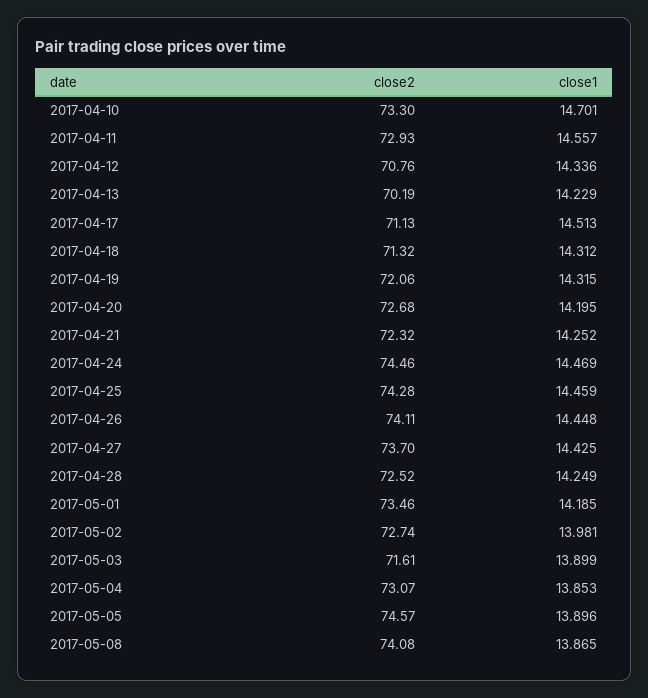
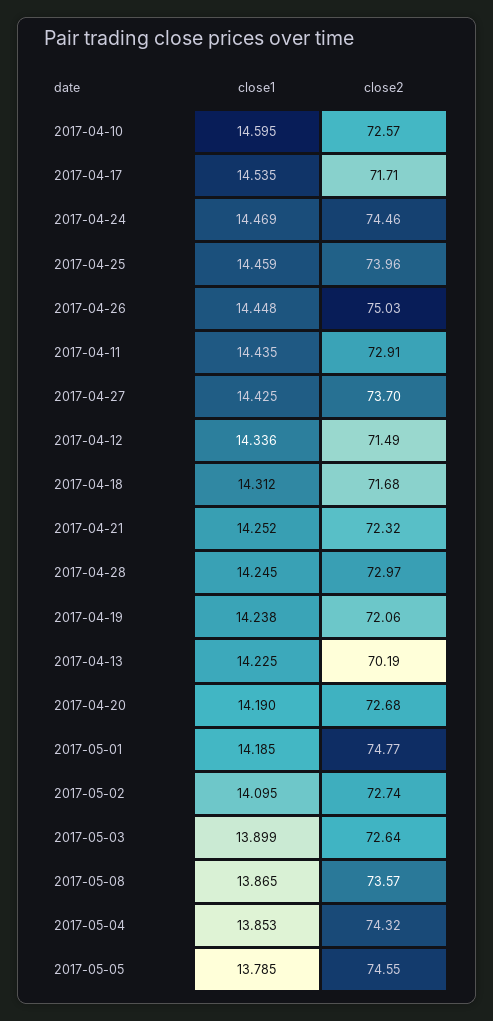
  {
    "close2": {
-     "2017-04-10": 73.3,
+     "2017-04-10": 72.57,
-     "2017-04-11": 72.93,
+     "2017-04-11": 72.91,
-     "2017-04-12": 70.76,
+     "2017-04-12": 71.49,
      "2017-04-13": 70.19,
-     "2017-04-17": 71.13,
+     "2017-04-17": 71.71,
-     "2017-04-18": 71.32,
+     "2017-04-18": 71.68,
      "2017-04-19": 72.06,
      "2017-04-20": 72.68,
      "2017-04-21": 72.32,
      "2017-04-24": 74.46,
-     "2017-04-25": 74.28,
+     "2017-04-25": 73.96,
-     "2017-04-26": 74.11,
+     "2017-04-26": 75.03,
      "2017-04-27": 73.7,
-     "2017-04-28": 72.52,
+     "2017-04-28": 72.97,
-     "2017-05-01": 73.46,
+     "2017-05-01": 74.77,
      "2017-05-02": 72.74,
-     "2017-05-03": 71.61,
+     "2017-05-03": 72.64,
-     "2017-05-04": 73.07,
+     "2017-05-04": 74.32,
-     "2017-05-05": 74.57,
+     "2017-05-05": 74.55,
-     "2017-05-08": 74.08
+     "2017-05-08": 73.57
    },
    "close1": {
-     "2017-04-10": 14.701,
+     "2017-04-10": 14.595,
-     "2017-04-11": 14.557,
+     "2017-04-11": 14.435,
      "2017-04-12": 14.336,
-     "2017-04-13": 14.229,
+     "2017-04-13": 14.225,
-     "2017-04-17": 14.513,
+     "2017-04-17": 14.535,
      "2017-04-18": 14.312,
-     "2017-04-19": 14.315,
+     "2017-04-19": 14.238,
-     "2017-04-20": 14.195,
+     "2017-04-20": 14.19,
      "2017-04-21": 14.252,
      "2017-04-24": 14.469,
      "2017-04-25": 14.459,
      "2017-04-26": 14.448,
      "2017-04-27": 14.425,
-     "2017-04-28": 14.249,
+     "2017-04-28": 14.245,
      "2017-05-01": 14.185,
-     "2017-05-02": 13.981,
+     "2017-05-02": 14.095,
      "2017-05-03": 13.899,
      "2017-05-04": 13.853,
-     "2017-05-05": 13.896,
+     "2017-05-05": 13.785,
      "2017-05-08": 13.865
    }
  }

